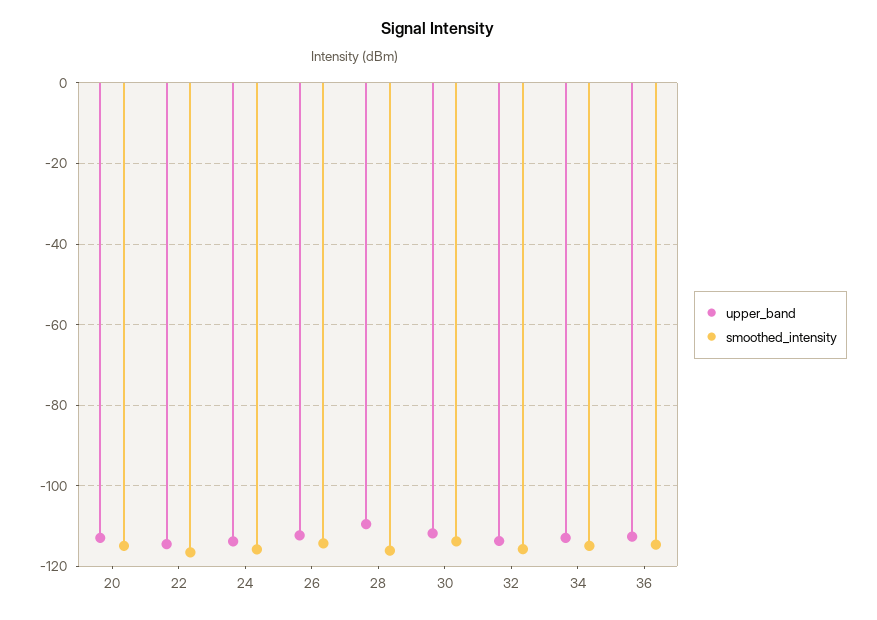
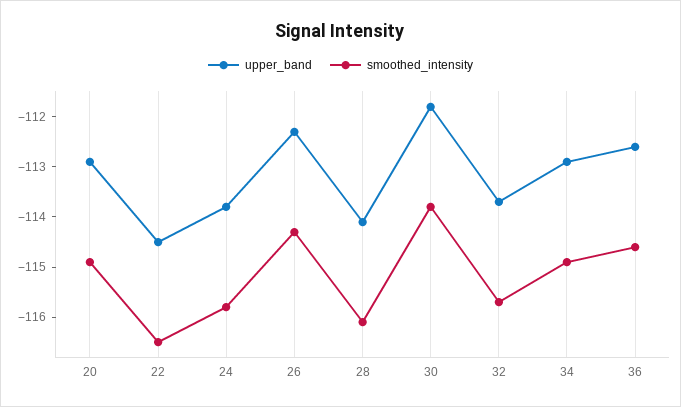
  {
    "upper_band": {
      "20": -113,
      "22": -114.5,
      "24": -114,
      "26": -112.5,
-     "28": -110,
+     "28": -114,
      "30": -112,
      "32": -113.5,
      "34": -113,
      "36": -112.5
    },
    "smoothed_intensity": {
      "20": -115,
      "22": -116.5,
      "24": -116,
      "26": -114.5,
      "28": -116,
      "30": -114,
      "32": -115.5,
      "34": -115,
      "36": -114.5
    }
  }

